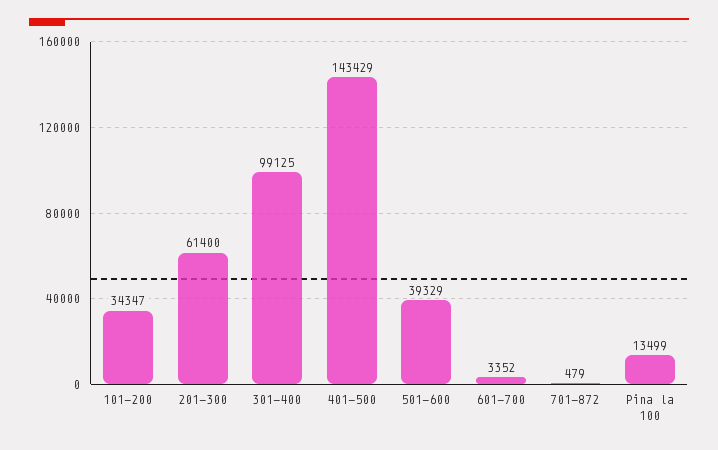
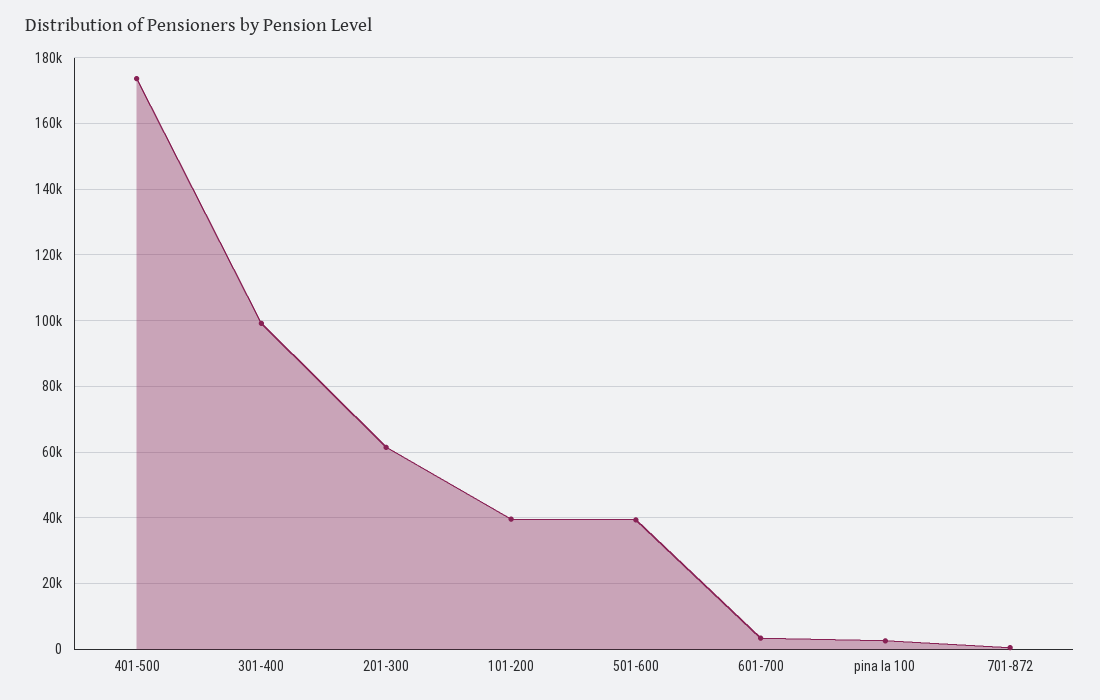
  {
-   "101-200": 34347,
+   "101-200": 40000,
    "201-300": 61400,
    "301-400": 99125,
-   "401-500": 143429,
+   "401-500": 174000,
    "501-600": 39329,
    "601-700": 3352,
    "701-872": 479,
-   "Pina la 100": 13499
+   "Pina la 100": 2000
  }

